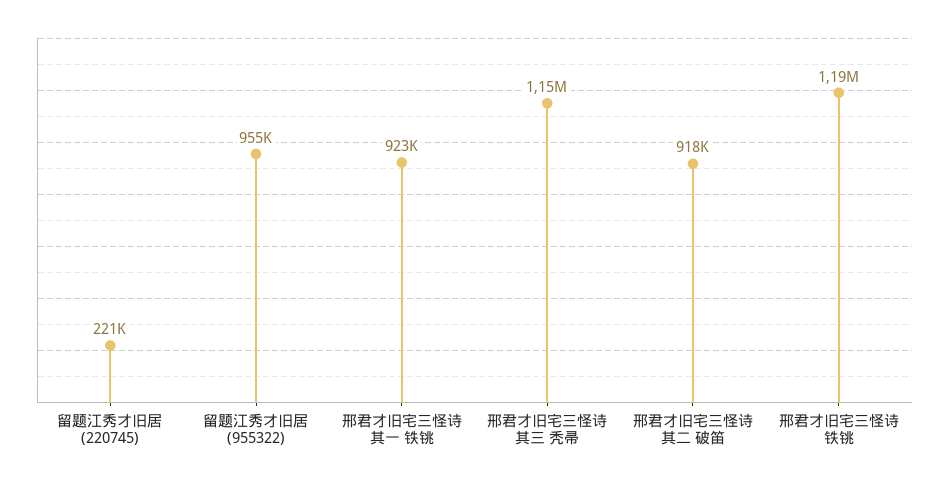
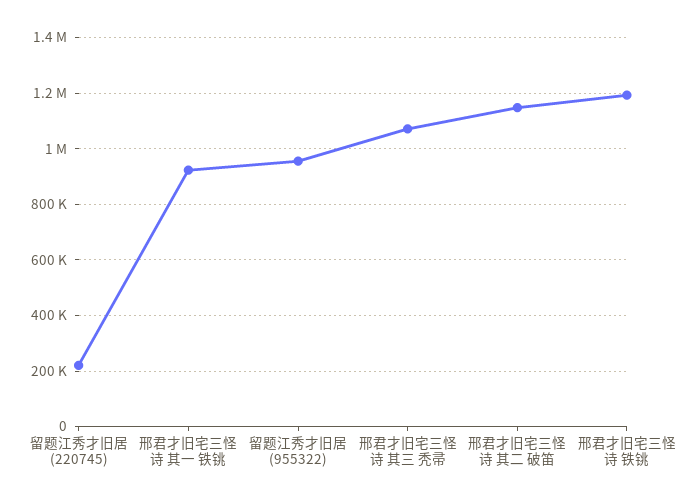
  {
    "留题江秀才旧居 (220745)": 221000,
    "留题江秀才旧居 (955322)": 955000,
    "邢君才旧宅三怪诗 其一 铁铫": 923000,
-   "邢君才旧宅三怪诗 其三 秃帚": 1150000,
+   "邢君才旧宅三怪诗 其三 秃帚": 1075000,
-   "邢君才旧宅三怪诗 其二 破笛": 918000,
+   "邢君才旧宅三怪诗 其二 破笛": 1150000,
    "邢君才旧宅三怪诗 铁铫": 1190000
  }

